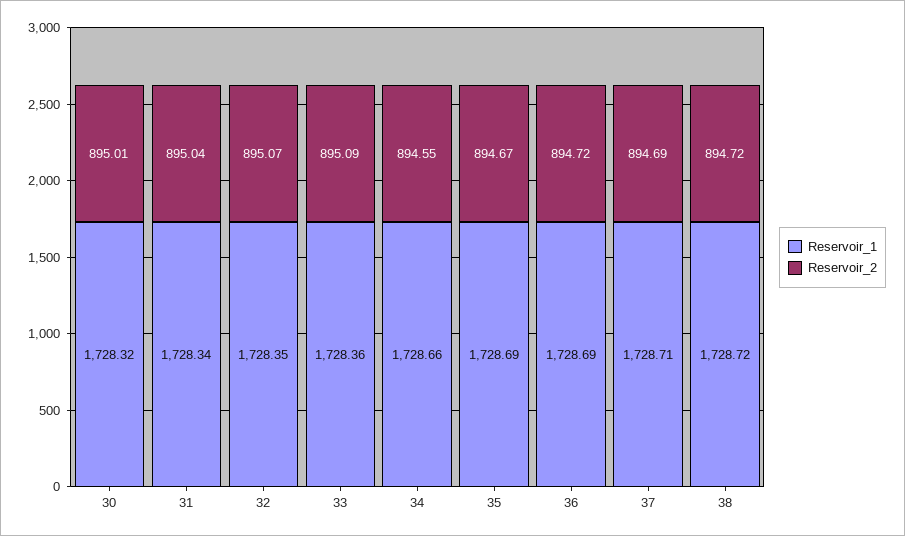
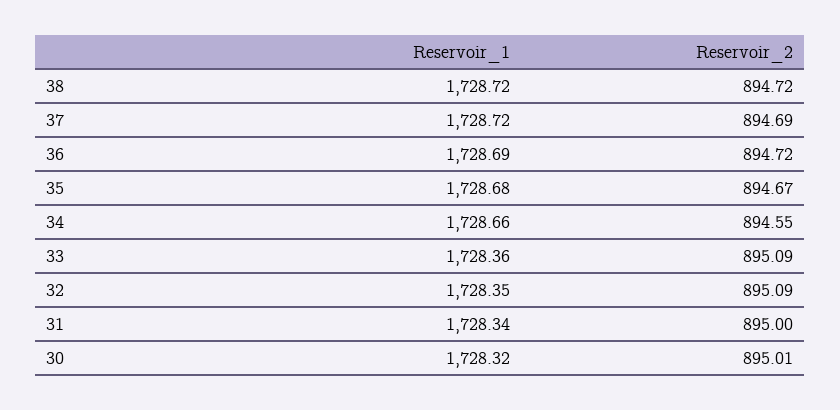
  {
    "Reservoir_1": {
      "30": 1728.32,
      "31": 1728.34,
      "32": 1728.35,
      "33": 1728.36,
      "34": 1728.66,
-     "35": 1728.69,
+     "35": 1728.68,
      "36": 1728.69,
-     "37": 1728.71,
+     "37": 1728.72,
      "38": 1728.72
    },
    "Reservoir_2": {
      "30": 895.01,
-     "31": 895.04,
+     "31": 895,
-     "32": 895.07,
+     "32": 895.09,
      "33": 895.09,
      "34": 894.55,
      "35": 894.67,
      "36": 894.72,
      "37": 894.69,
      "38": 894.72
    }
  }

